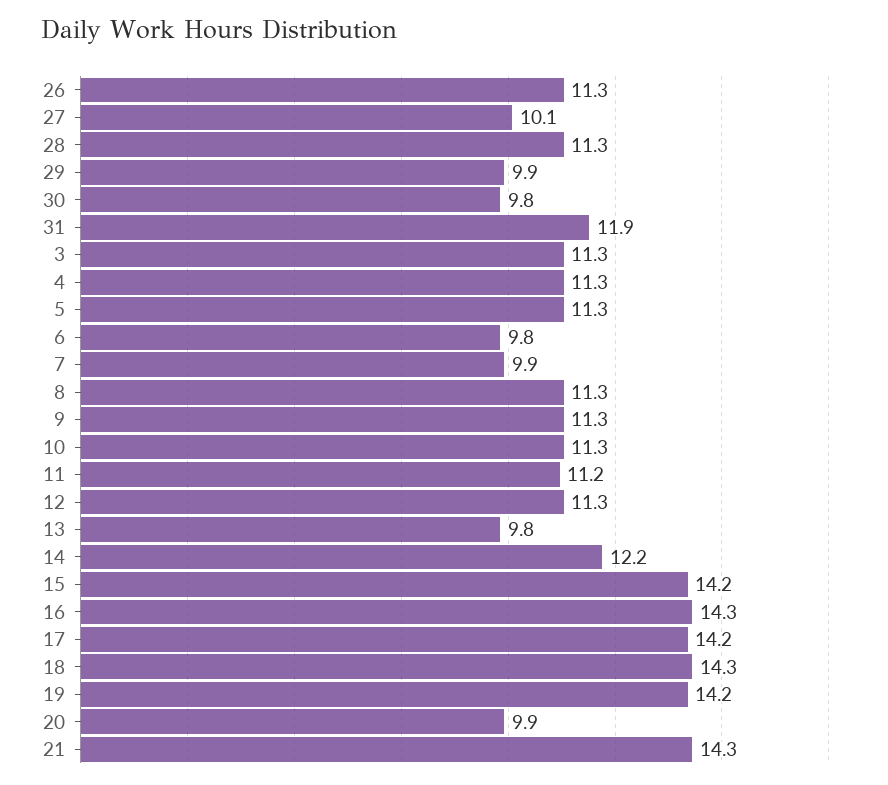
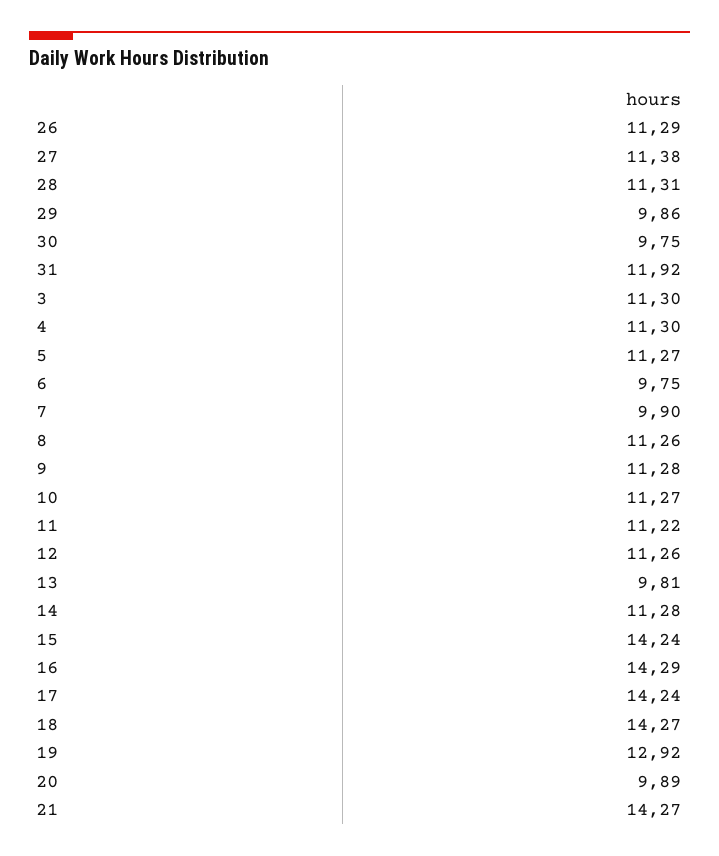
  {
    "26": 11.29,
-   "27": 10.1,
+   "27": 11.38,
    "28": 11.31,
    "29": 9.86,
    "30": 9.75,
    "31": 11.92,
    "3": 11.3,
    "4": 11.3,
    "5": 11.27,
    "6": 9.75,
    "7": 9.9,
    "8": 11.26,
    "9": 11.28,
    "10": 11.27,
    "11": 11.22,
    "12": 11.26,
    "13": 9.81,
-   "14": 12.2,
+   "14": 11.28,
    "15": 14.24,
    "16": 14.29,
    "17": 14.24,
    "18": 14.27,
-   "19": 14.2,
+   "19": 12.92,
    "20": 9.89,
    "21": 14.27
  }

